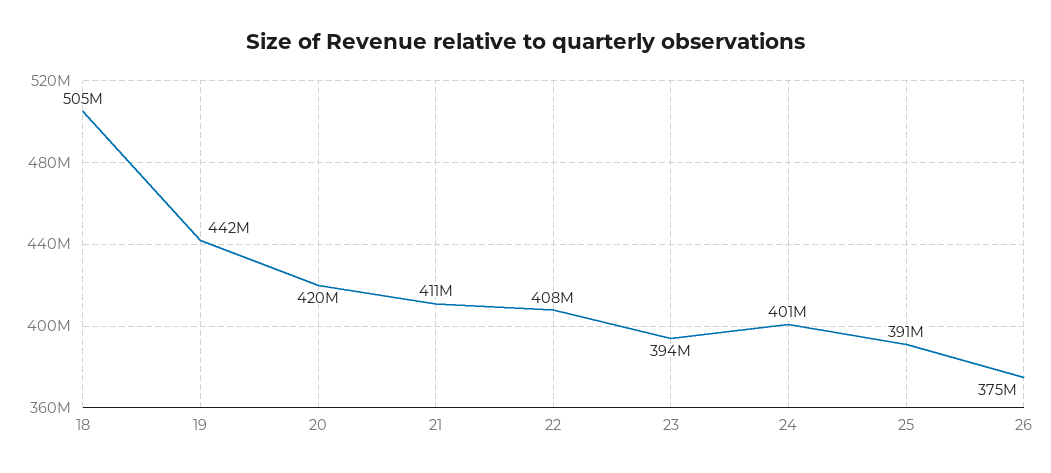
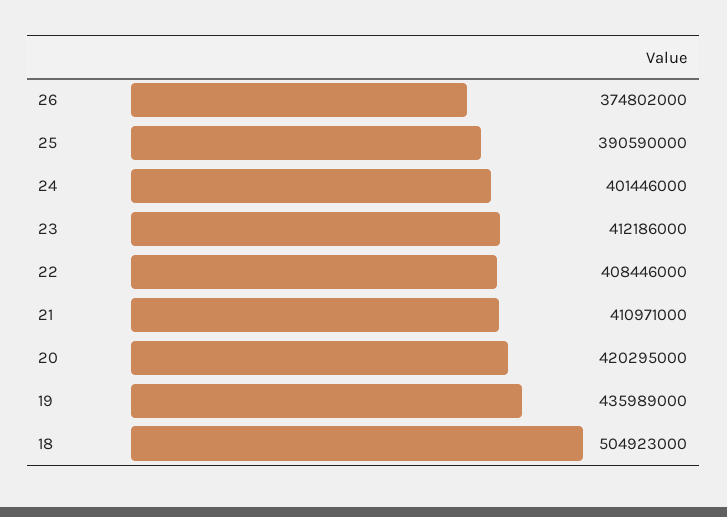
  {
    "18": 504923000,
-   "19": 442000000,
+   "19": 435989000,
    "20": 420295000,
    "21": 410971000,
    "22": 408446000,
-   "23": 394000000,
+   "23": 412186000,
    "24": 401446000,
    "25": 390590000,
    "26": 374802000
  }

